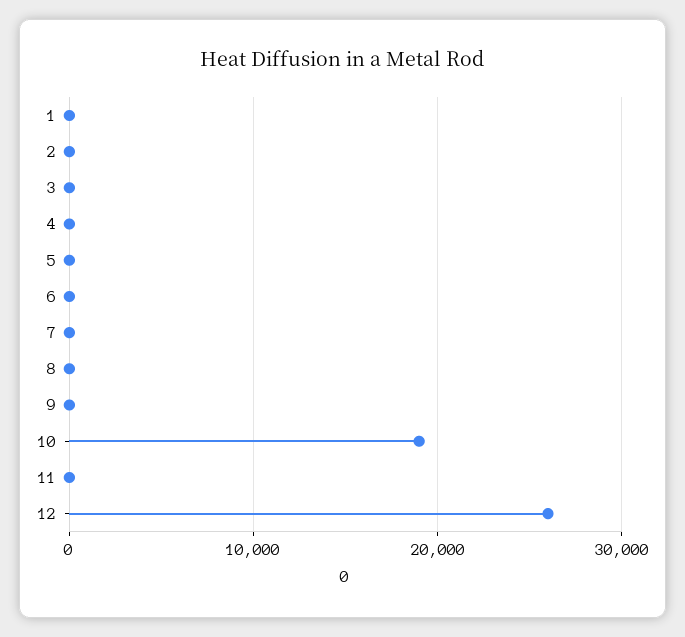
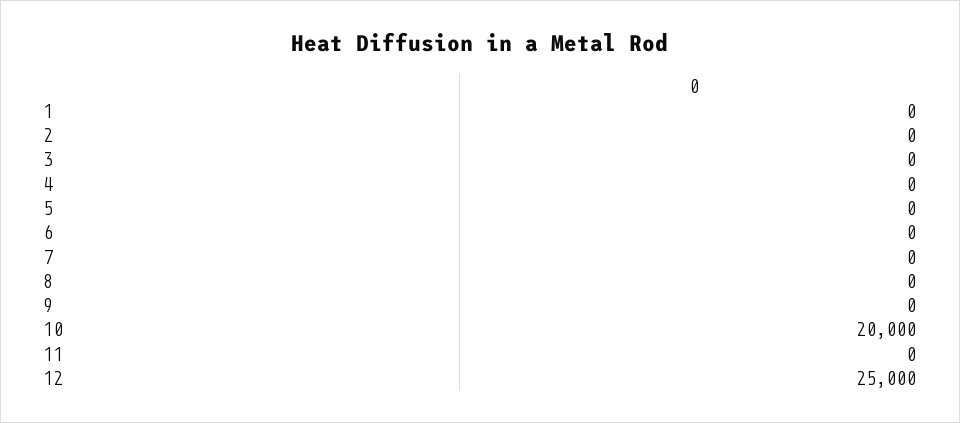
  {
    "1": 0,
    "2": 0,
    "3": 0,
    "4": 0,
    "5": 0,
    "6": 0,
    "7": 0,
    "8": 0,
    "9": 0,
-   "10": 19000,
+   "10": 20000,
    "11": 0,
-   "12": 26000
+   "12": 25000
  }

